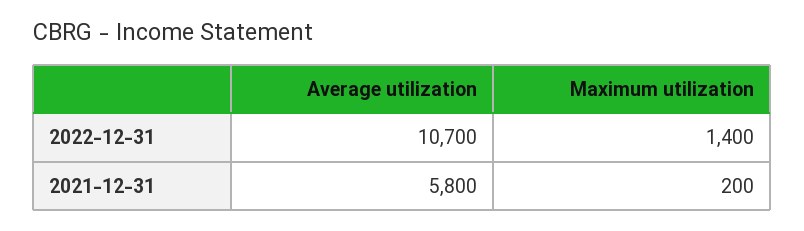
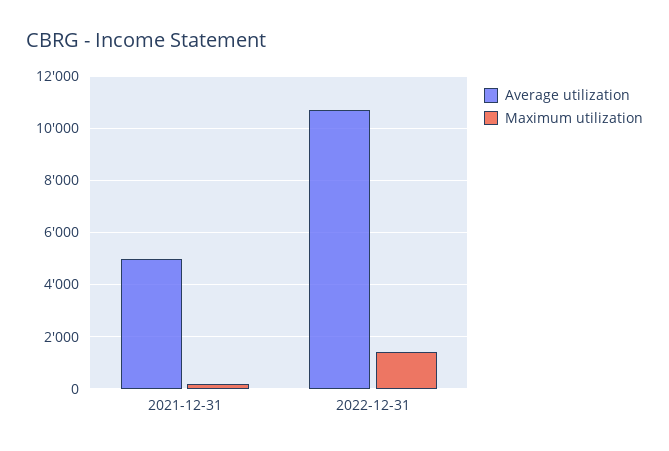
  {
    "Average utilization": {
      "2022-12-31": 10700,
-     "2021-12-31": 5800
+     "2021-12-31": 5000
    },
    "Maximum utilization": {
      "2022-12-31": 1400,
      "2021-12-31": 200
    }
  }

